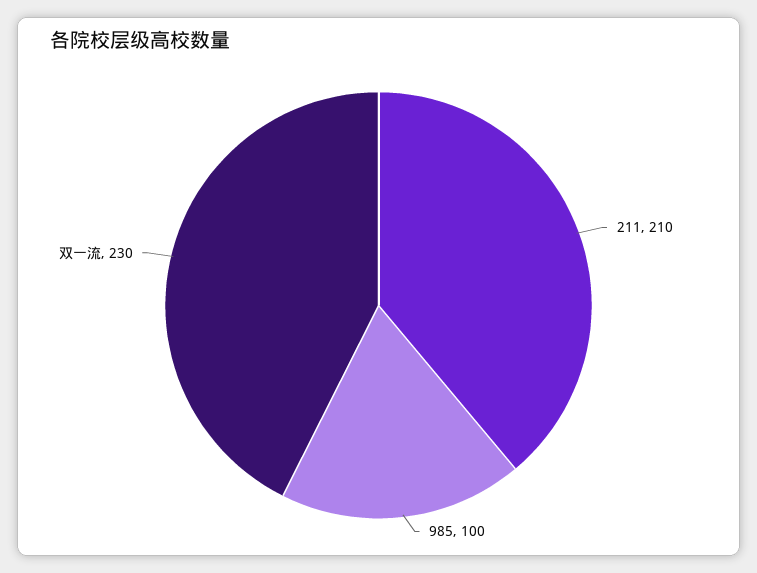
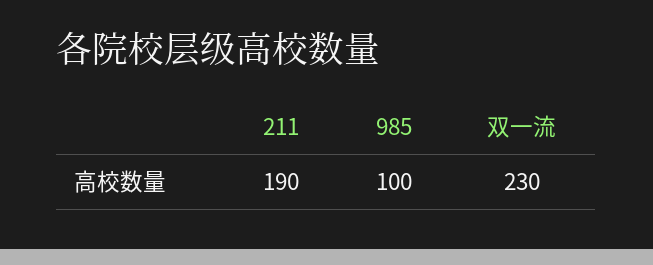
  {
-   "211": 210,
+   "211": 190,
    "985": 100,
    "双一流": 230
  }

